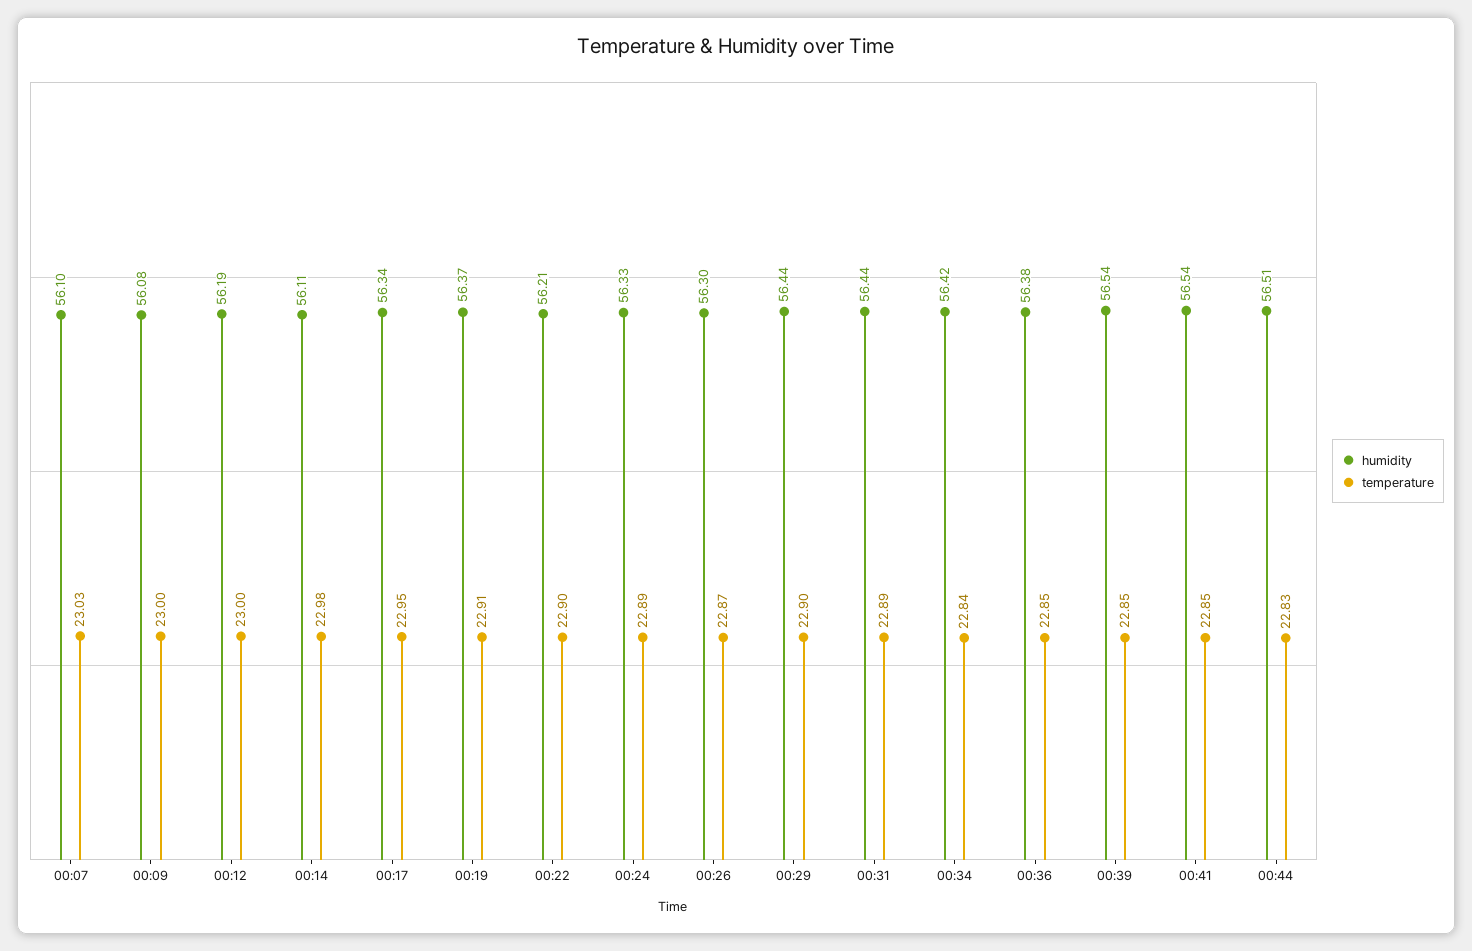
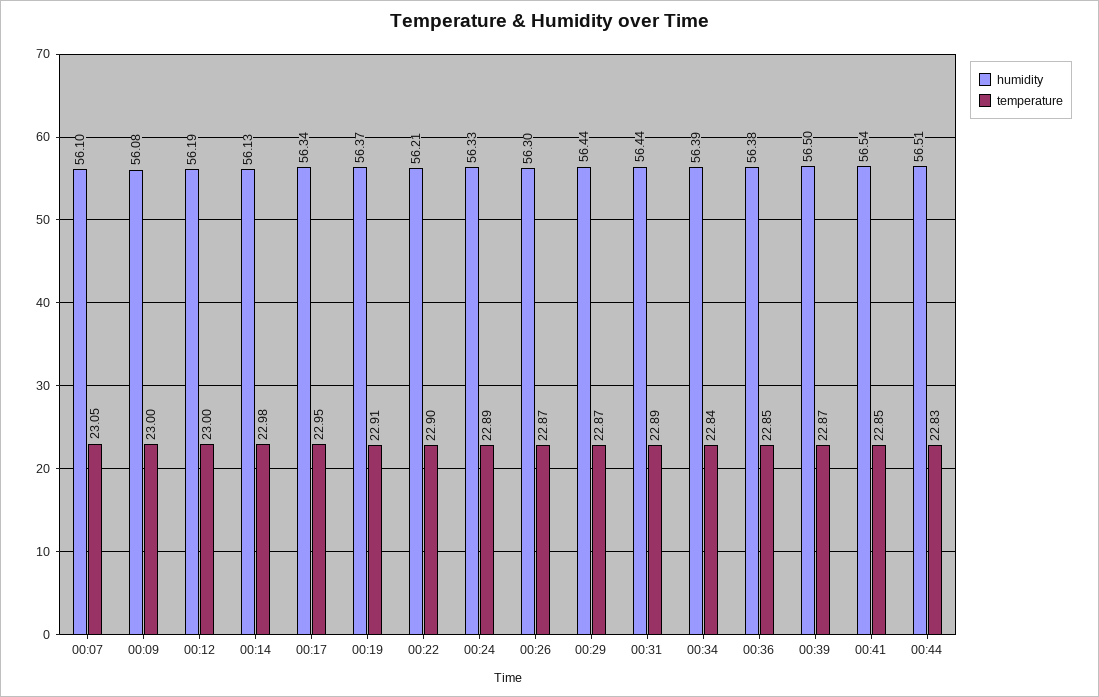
  {
    "humidity": {
      "00:07": 56.1,
      "00:09": 56.08,
      "00:12": 56.19,
-     "00:14": 56.11,
+     "00:14": 56.13,
      "00:17": 56.34,
      "00:19": 56.37,
      "00:22": 56.21,
      "00:24": 56.33,
      "00:26": 56.3,
      "00:29": 56.44,
      "00:31": 56.44,
-     "00:34": 56.42,
+     "00:34": 56.39,
      "00:36": 56.38,
-     "00:39": 56.54,
+     "00:39": 56.5,
      "00:41": 56.54,
      "00:44": 56.51
    },
    "temperature": {
-     "00:07": 23.03,
+     "00:07": 23.05,
      "00:09": 23,
      "00:12": 23,
      "00:14": 22.98,
      "00:17": 22.95,
      "00:19": 22.91,
      "00:22": 22.9,
      "00:24": 22.89,
      "00:26": 22.87,
-     "00:29": 22.9,
+     "00:29": 22.87,
      "00:31": 22.89,
      "00:34": 22.84,
      "00:36": 22.85,
-     "00:39": 22.85,
+     "00:39": 22.87,
      "00:41": 22.85,
      "00:44": 22.83
    }
  }

